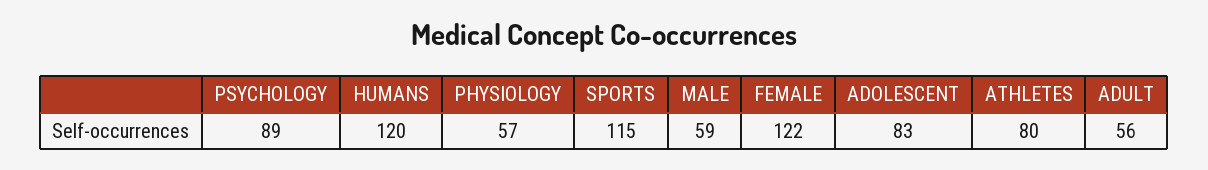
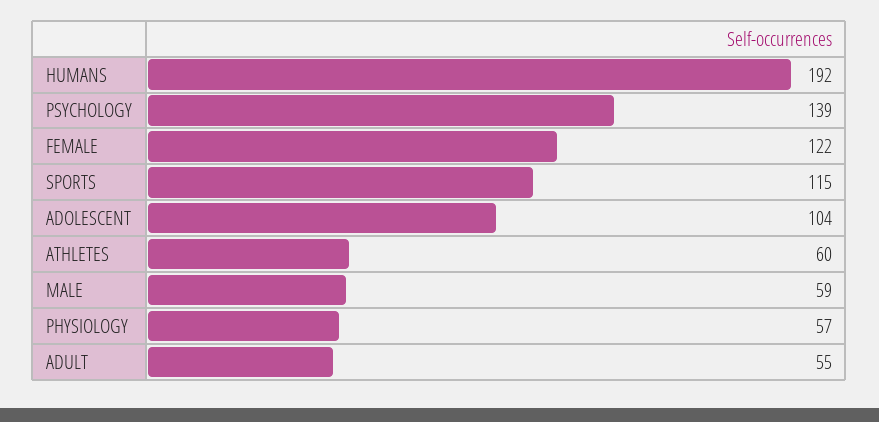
  {
-   "PSYCHOLOGY": 89,
+   "PSYCHOLOGY": 139,
-   "HUMANS": 120,
+   "HUMANS": 192,
    "PHYSIOLOGY": 57,
    "SPORTS": 115,
    "MALE": 59,
    "FEMALE": 122,
-   "ADOLESCENT": 83,
+   "ADOLESCENT": 104,
-   "ATHLETES": 80,
+   "ATHLETES": 60,
-   "ADULT": 56
+   "ADULT": 55
  }

